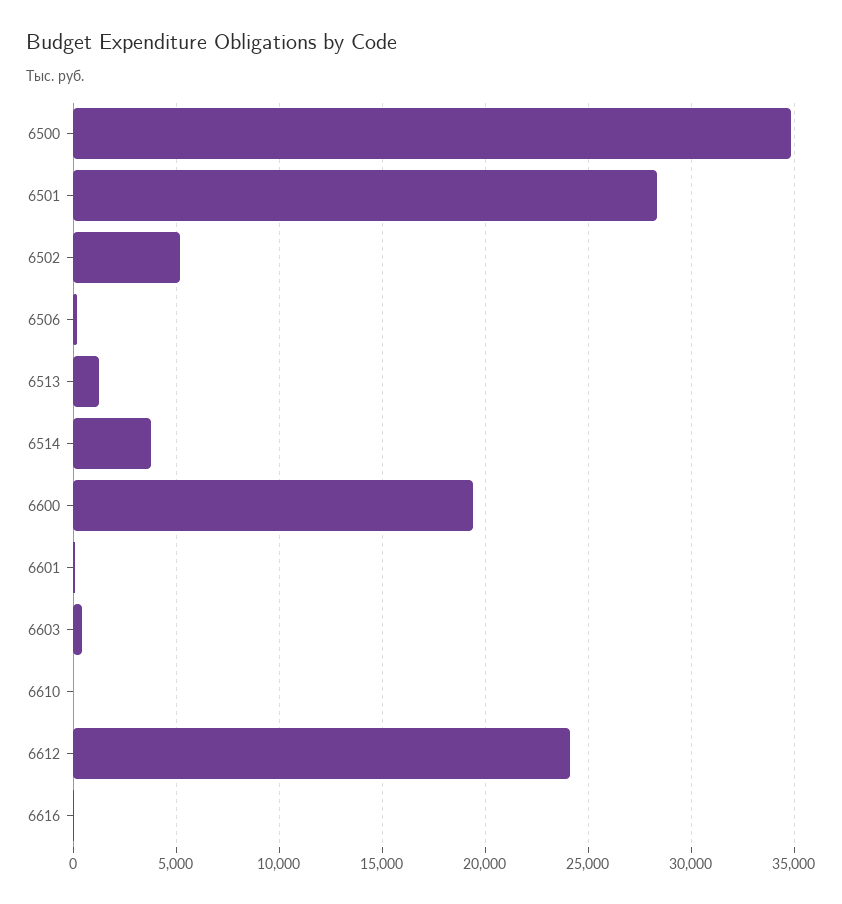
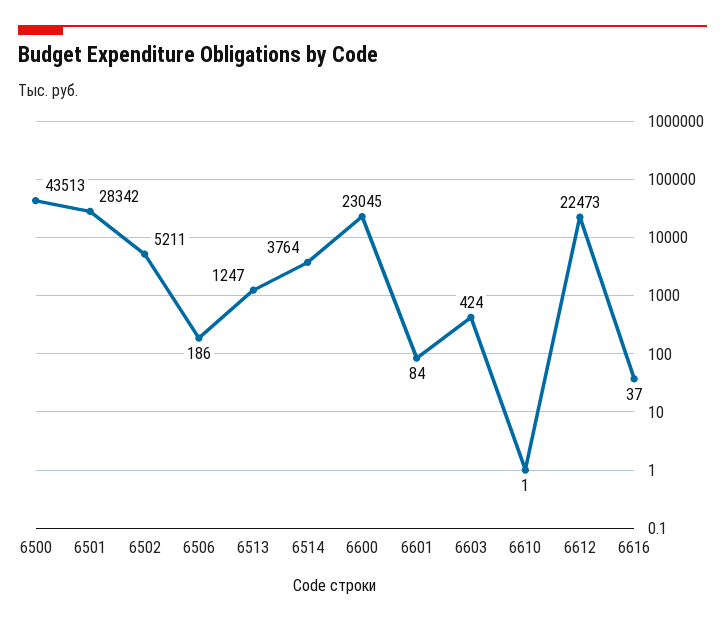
  {
-   "6500": 35000,
+   "6500": 43513,
    "6501": 28342,
    "6502": 5211,
    "6506": 186,
    "6513": 1247,
    "6514": 3764,
-   "6600": 19500,
+   "6600": 23045,
    "6601": 84,
    "6603": 424,
    "6610": 1,
-   "6612": 24000,
+   "6612": 22473,
    "6616": 37
  }

